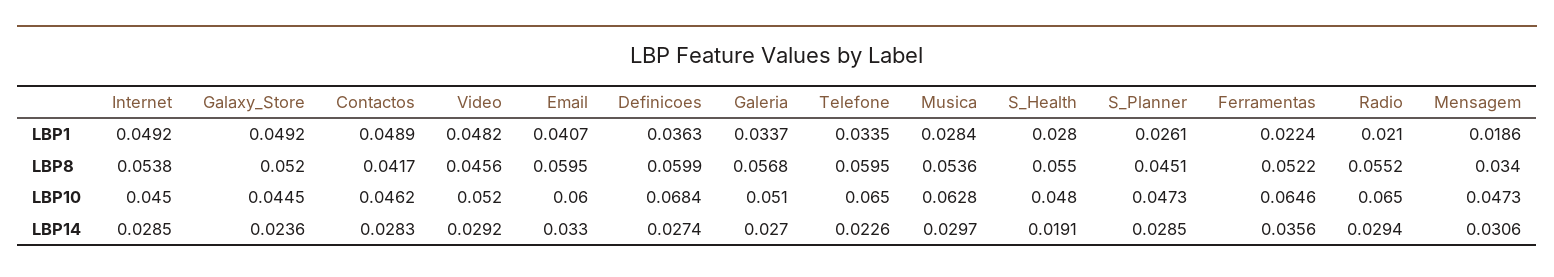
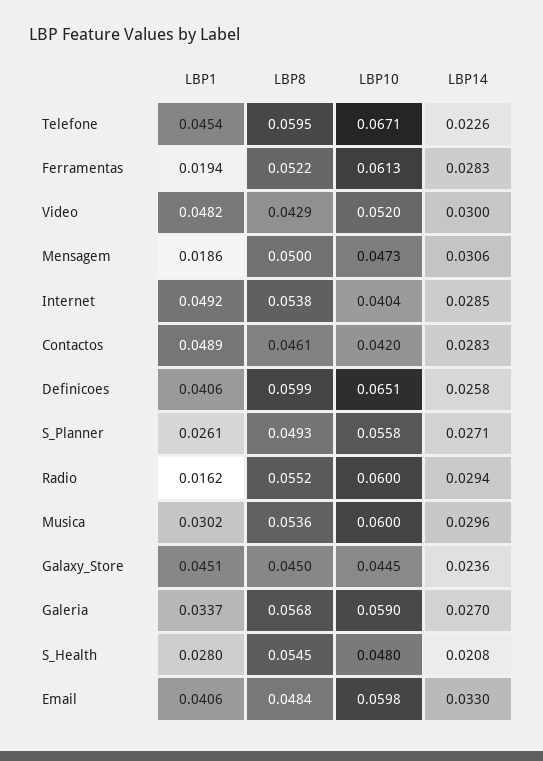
  {
    "Internet": {
      "LBP1": 0.0492,
      "LBP8": 0.0538,
-     "LBP10": 0.045,
+     "LBP10": 0.0404,
      "LBP14": 0.0285
    },
    "Galaxy_Store": {
-     "LBP1": 0.0492,
+     "LBP1": 0.0451,
-     "LBP8": 0.052,
+     "LBP8": 0.045,
      "LBP10": 0.0445,
      "LBP14": 0.0236
    },
    "Contactos": {
      "LBP1": 0.0489,
-     "LBP8": 0.0417,
+     "LBP8": 0.0461,
-     "LBP10": 0.0462,
+     "LBP10": 0.042,
      "LBP14": 0.0283
    },
    "Video": {
      "LBP1": 0.0482,
-     "LBP8": 0.0456,
+     "LBP8": 0.0429,
      "LBP10": 0.052,
-     "LBP14": 0.0292
+     "LBP14": 0.03
    },
    "Email": {
-     "LBP1": 0.0407,
+     "LBP1": 0.0406,
-     "LBP8": 0.0595,
+     "LBP8": 0.0484,
-     "LBP10": 0.06,
+     "LBP10": 0.0598,
      "LBP14": 0.033
    },
    "Definicoes": {
-     "LBP1": 0.0363,
+     "LBP1": 0.0406,
      "LBP8": 0.0599,
-     "LBP10": 0.0684,
+     "LBP10": 0.0651,
-     "LBP14": 0.0274
+     "LBP14": 0.0258
    },
    "Galeria": {
      "LBP1": 0.0337,
      "LBP8": 0.0568,
-     "LBP10": 0.051,
+     "LBP10": 0.059,
      "LBP14": 0.027
    },
    "Telefone": {
-     "LBP1": 0.0335,
+     "LBP1": 0.0454,
      "LBP8": 0.0595,
-     "LBP10": 0.065,
+     "LBP10": 0.0671,
      "LBP14": 0.0226
    },
    "Musica": {
-     "LBP1": 0.0284,
+     "LBP1": 0.0302,
      "LBP8": 0.0536,
-     "LBP10": 0.0628,
+     "LBP10": 0.06,
-     "LBP14": 0.0297
+     "LBP14": 0.0296
    },
    "S_Health": {
      "LBP1": 0.028,
-     "LBP8": 0.055,
+     "LBP8": 0.0545,
      "LBP10": 0.048,
-     "LBP14": 0.0191
+     "LBP14": 0.0208
    },
    "S_Planner": {
      "LBP1": 0.0261,
-     "LBP8": 0.0451,
+     "LBP8": 0.0493,
-     "LBP10": 0.0473,
+     "LBP10": 0.0558,
-     "LBP14": 0.0285
+     "LBP14": 0.0271
    },
    "Ferramentas": {
-     "LBP1": 0.0224,
+     "LBP1": 0.0194,
      "LBP8": 0.0522,
-     "LBP10": 0.0646,
+     "LBP10": 0.0613,
-     "LBP14": 0.0356
+     "LBP14": 0.0283
    },
    "Radio": {
-     "LBP1": 0.021,
+     "LBP1": 0.0162,
      "LBP8": 0.0552,
-     "LBP10": 0.065,
+     "LBP10": 0.06,
      "LBP14": 0.0294
    },
    "Mensagem": {
      "LBP1": 0.0186,
-     "LBP8": 0.034,
+     "LBP8": 0.05,
      "LBP10": 0.0473,
      "LBP14": 0.0306
    }
  }

